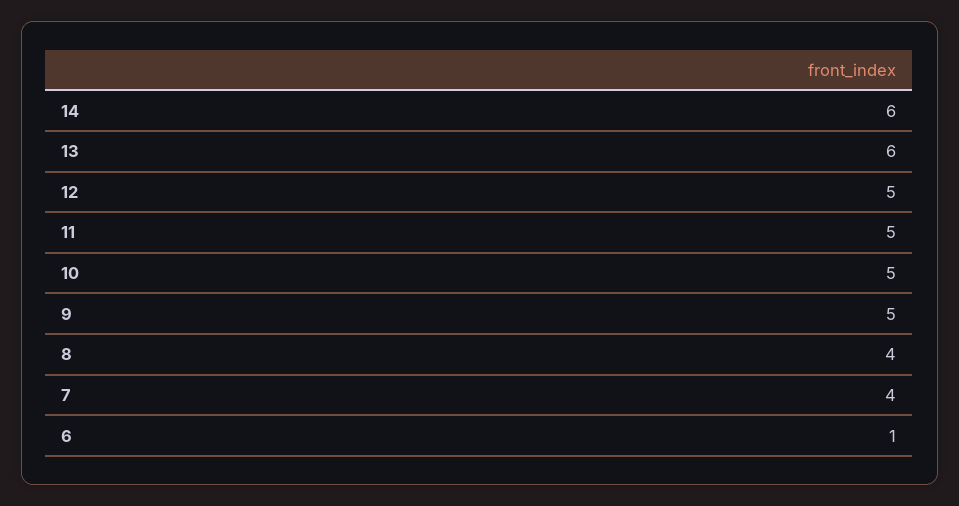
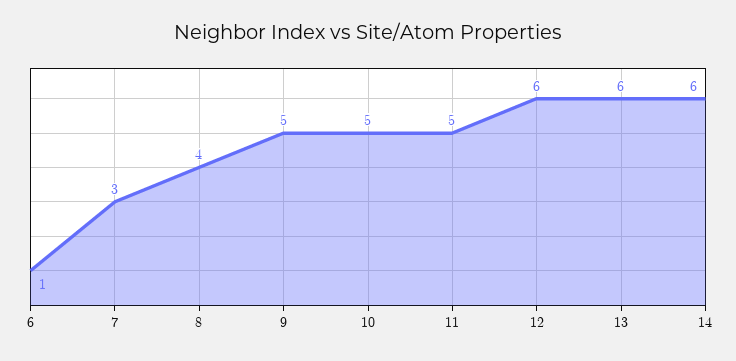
  {
    "14": 6,
    "13": 6,
-   "12": 5,
+   "12": 6,
    "11": 5,
    "10": 5,
    "9": 5,
    "8": 4,
-   "7": 4,
+   "7": 3,
    "6": 1
  }

